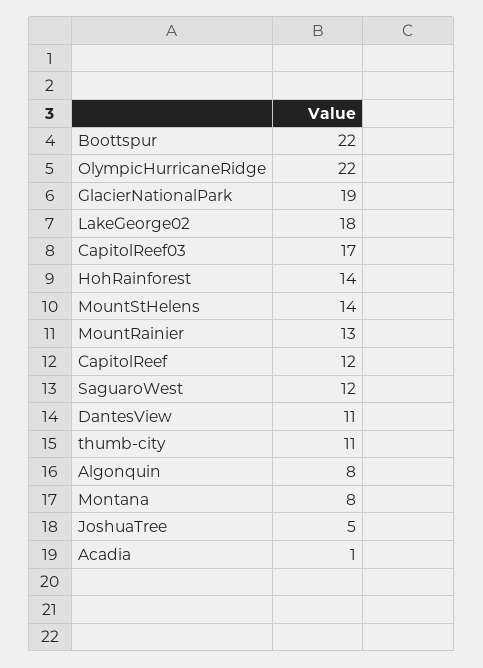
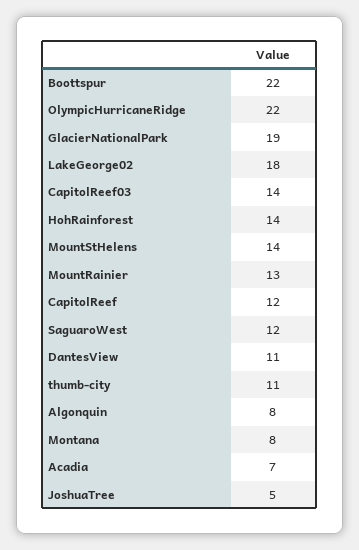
  {
    "Boottspur": 22,
    "OlympicHurricaneRidge": 22,
    "GlacierNationalPark": 19,
    "LakeGeorge02": 18,
-   "CapitolReef03": 17,
+   "CapitolReef03": 14,
    "HohRainforest": 14,
    "MountStHelens": 14,
    "MountRainier": 13,
    "CapitolReef": 12,
    "SaguaroWest": 12,
    "DantesView": 11,
    "thumb-city": 11,
    "Algonquin": 8,
    "Montana": 8,
    "JoshuaTree": 5,
-   "Acadia": 1
+   "Acadia": 7
  }

